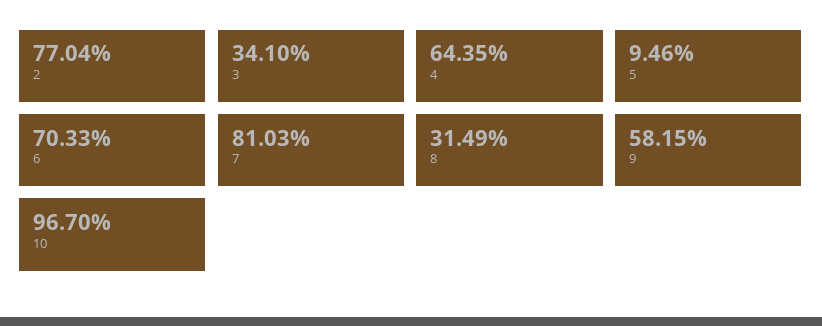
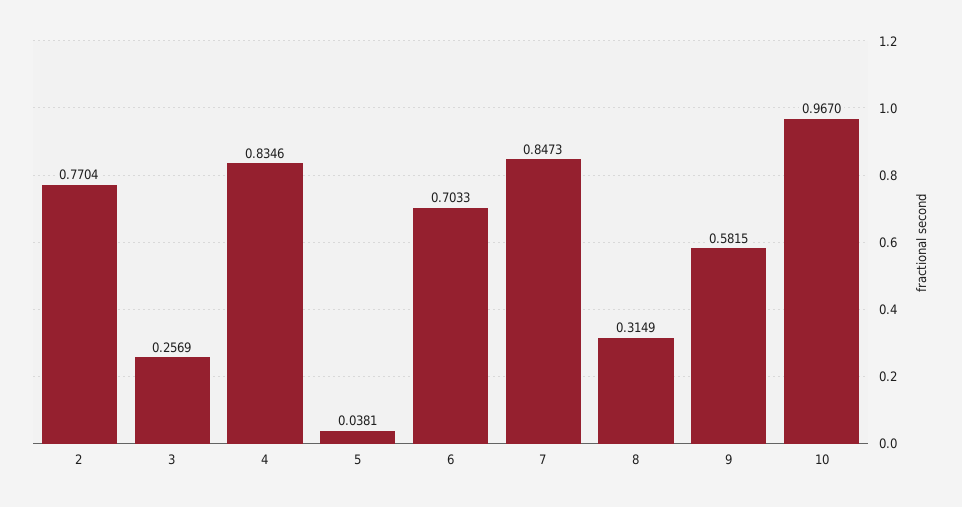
  {
    "2": 0.7704,
-   "3": 0.341,
+   "3": 0.2569,
-   "4": 0.6435,
+   "4": 0.8346,
-   "5": 0.0946,
+   "5": 0.0381,
    "6": 0.7033,
-   "7": 0.8103,
+   "7": 0.8473,
    "8": 0.3149,
    "9": 0.5815,
    "10": 0.967
  }

